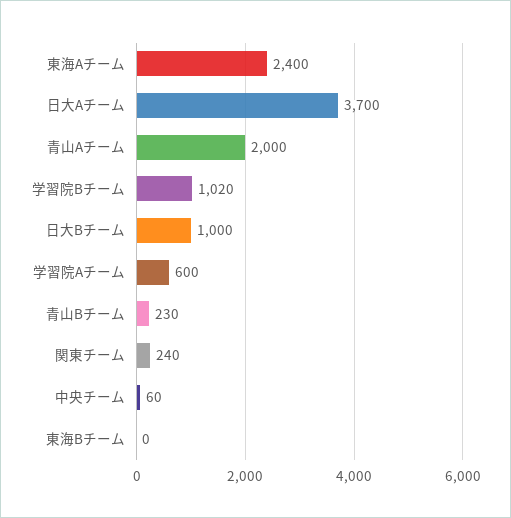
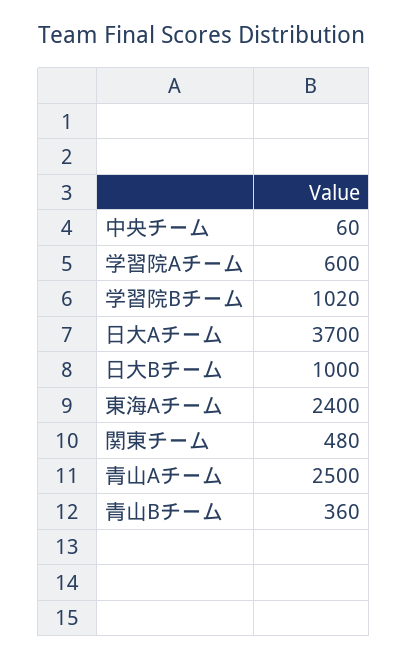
  {
    "東海Aチーム": 2400,
    "日大Aチーム": 3700,
-   "青山Aチーム": 2000,
+   "青山Aチーム": 2500,
    "学習院Bチーム": 1020,
    "日大Bチーム": 1000,
    "学習院Aチーム": 600,
-   "青山Bチーム": 230,
+   "青山Bチーム": 360,
-   "関東チーム": 240,
+   "関東チーム": 480,
-   "中央チーム": 60,
+   "中央チーム": 60
-   "東海Bチーム": 0
  }

